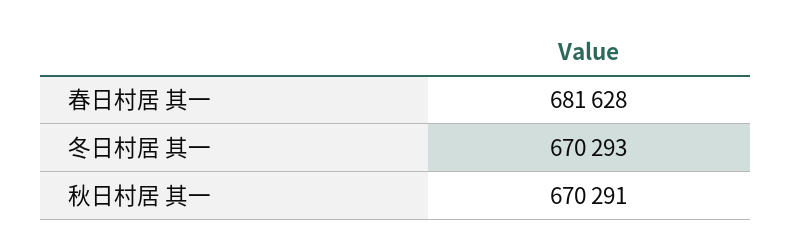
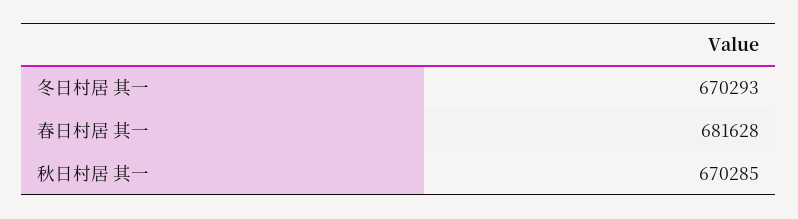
  {
    "春日村居 其一": 681628,
    "冬日村居 其一": 670293,
-   "秋日村居 其一": 670291
+   "秋日村居 其一": 670285
  }

